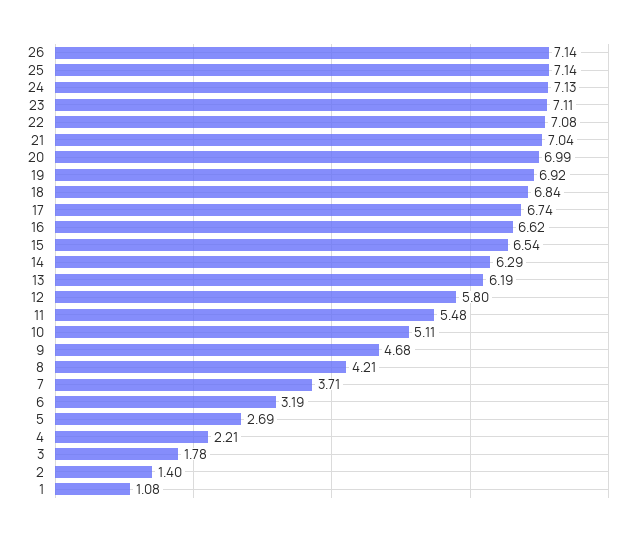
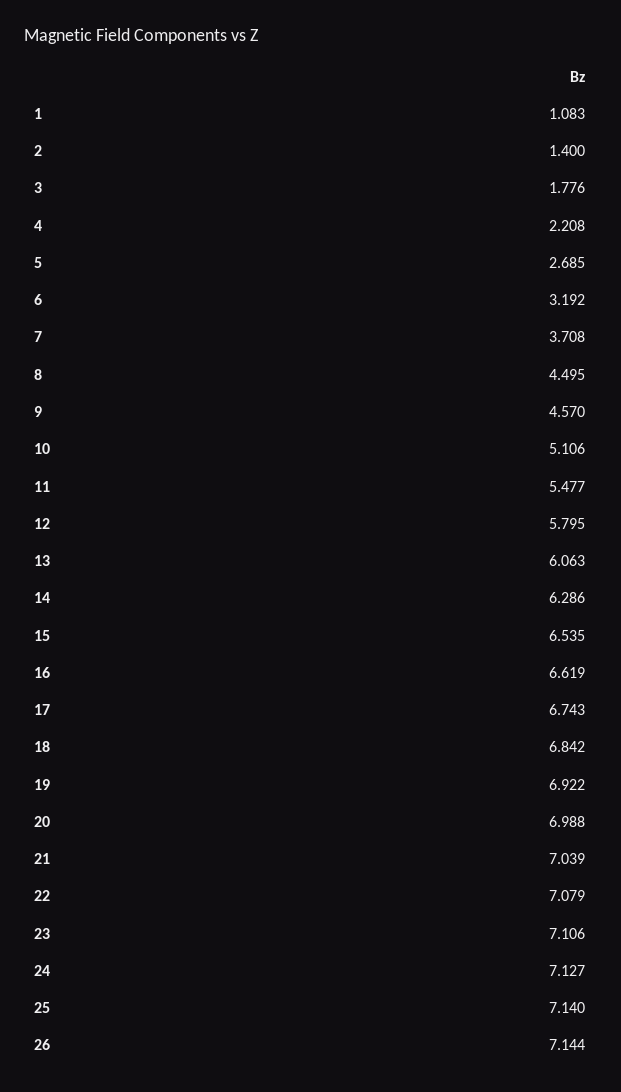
  {
    "26": 7.144,
    "25": 7.14,
    "24": 7.127,
    "23": 7.106,
    "22": 7.079,
    "21": 7.039,
    "20": 6.988,
    "19": 6.922,
    "18": 6.842,
    "17": 6.743,
    "16": 6.619,
    "15": 6.535,
    "14": 6.286,
-   "13": 6.19,
+   "13": 6.063,
    "12": 5.795,
    "11": 5.477,
    "10": 5.106,
-   "9": 4.68,
+   "9": 4.57,
-   "8": 4.21,
+   "8": 4.495,
    "7": 3.708,
    "6": 3.192,
    "5": 2.685,
    "4": 2.208,
    "3": 1.776,
    "2": 1.4,
    "1": 1.083
  }

